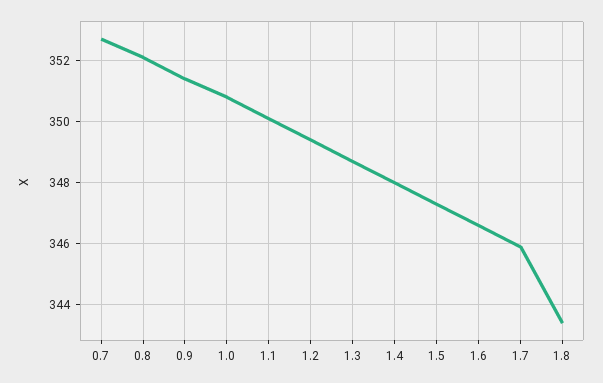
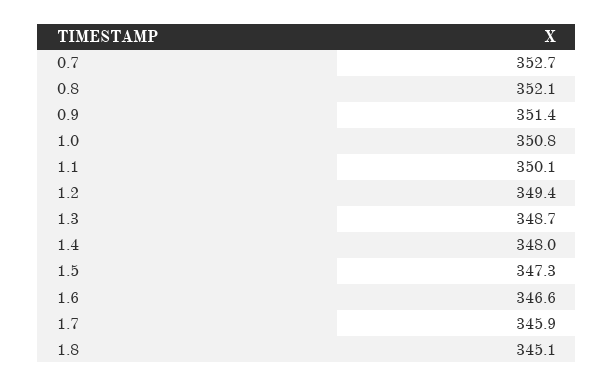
  {
    "0.7": 352.7,
    "0.8": 352.1,
    "0.9": 351.4,
    "1.0": 350.8,
    "1.1": 350.1,
    "1.2": 349.4,
    "1.3": 348.7,
    "1.4": 348,
    "1.5": 347.3,
    "1.6": 346.6,
    "1.7": 345.9,
-   "1.8": 343.5
+   "1.8": 345.1
  }

